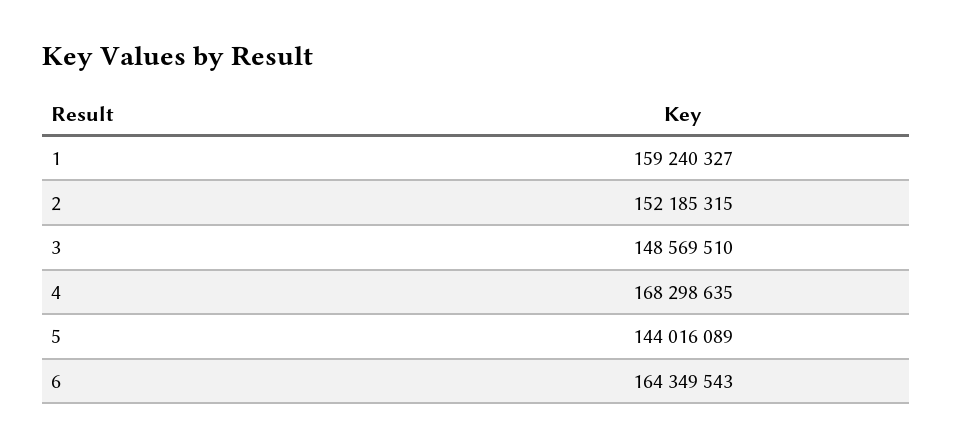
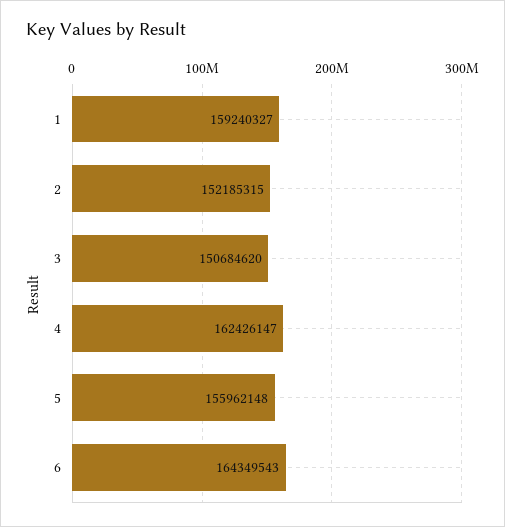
  {
    "1": 159240327,
    "2": 152185315,
-   "3": 148569510,
+   "3": 150684620,
-   "4": 168298635,
+   "4": 162426147,
-   "5": 144016089,
+   "5": 155962148,
    "6": 164349543
  }

